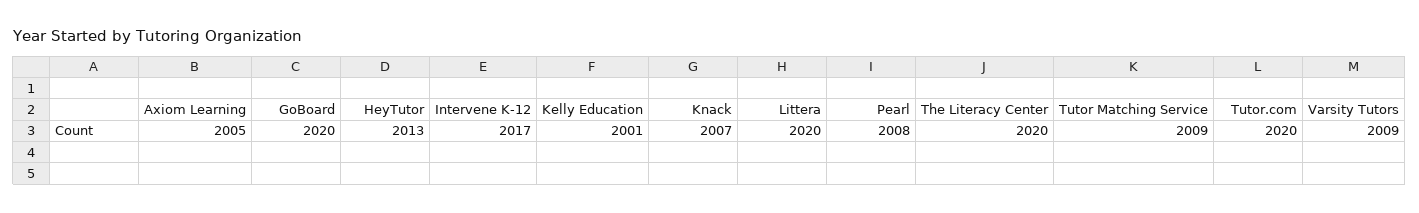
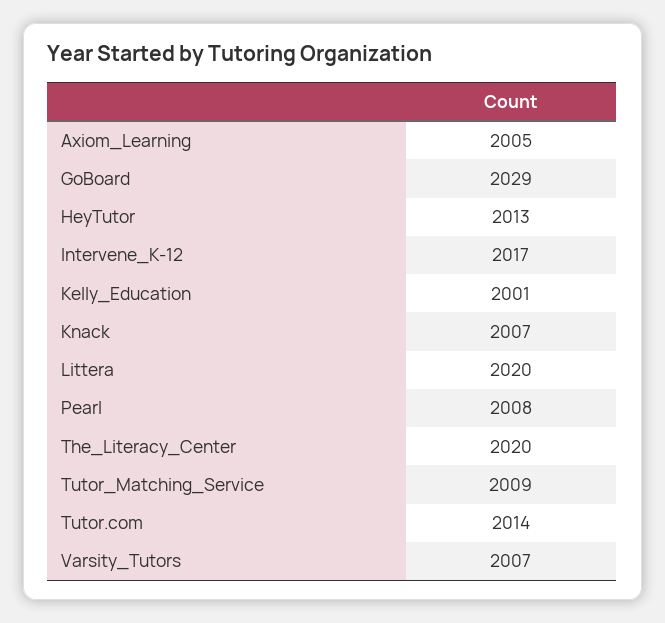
  {
    "Axiom Learning": 2005,
-   "GoBoard": 2020,
+   "GoBoard": 2029,
    "HeyTutor": 2013,
    "Intervene K-12": 2017,
    "Kelly Education": 2001,
    "Knack": 2007,
    "Littera": 2020,
    "Pearl": 2008,
    "The Literacy Center": 2020,
    "Tutor Matching Service": 2009,
-   "Tutor.com": 2020,
+   "Tutor.com": 2014,
-   "Varsity Tutors": 2009
+   "Varsity Tutors": 2007
  }

